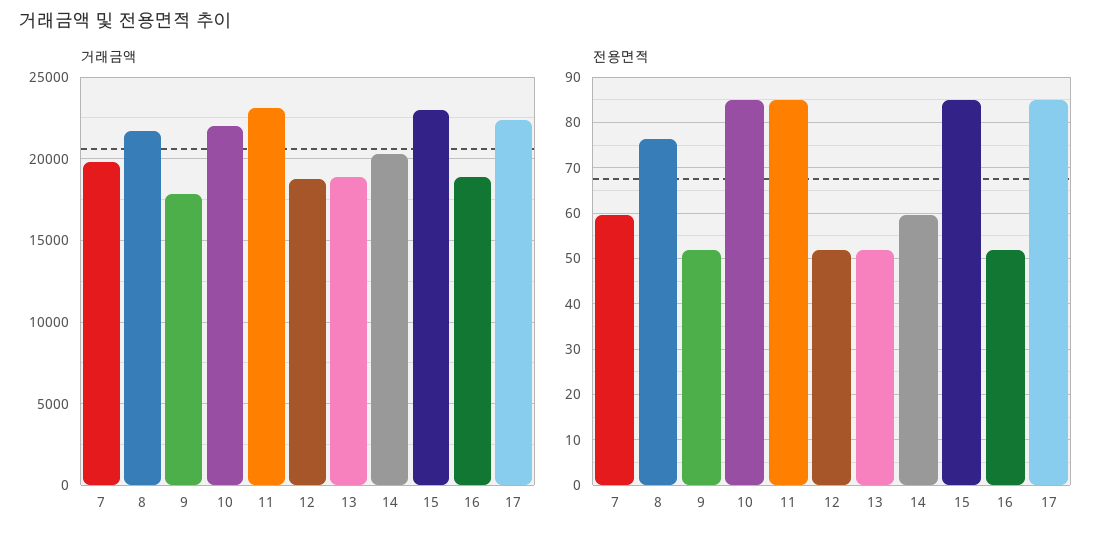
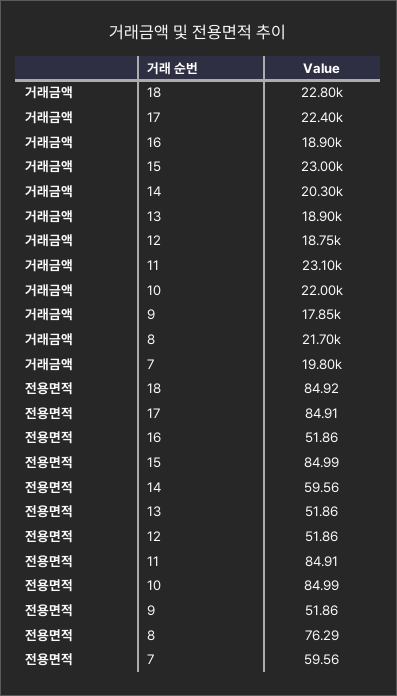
  {
    "거래금액": {
      "7": 19800,
      "8": 21700,
      "9": 17850,
      "10": 22000,
      "11": 23100,
      "12": 18750,
      "13": 18900,
      "14": 20300,
      "15": 23000,
      "16": 18900,
-     "17": 22400
+     "17": 22400,
+     "18": 22800
    },
    "전용면적": {
      "7": 59.56,
      "8": 76.29,
      "9": 51.86,
      "10": 84.99,
      "11": 84.91,
      "12": 51.86,
      "13": 51.86,
      "14": 59.56,
      "15": 84.99,
      "16": 51.86,
-     "17": 84.91
+     "17": 84.91,
+     "18": 84.92
    }
  }

